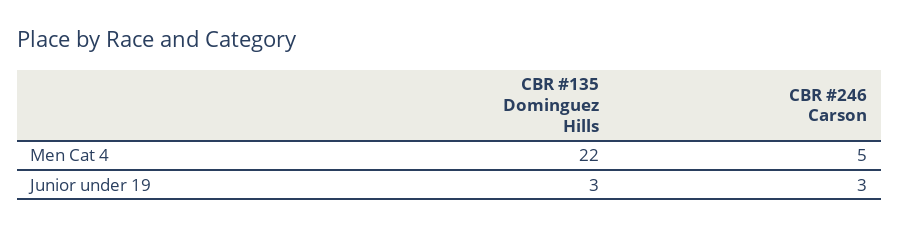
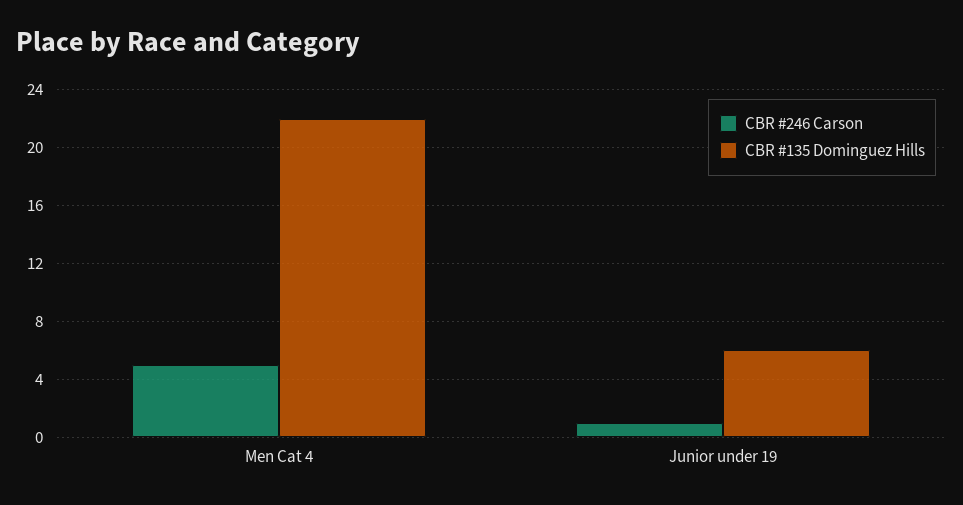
  {
    "CBR #135 Dominguez Hills": {
      "Men Cat 4": 22,
-     "Junior under 19": 3
+     "Junior under 19": 6
    },
    "CBR #246 Carson": {
      "Men Cat 4": 5,
-     "Junior under 19": 3
+     "Junior under 19": 1
    }
  }

